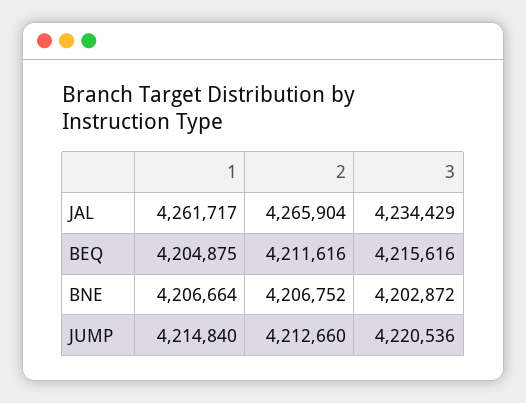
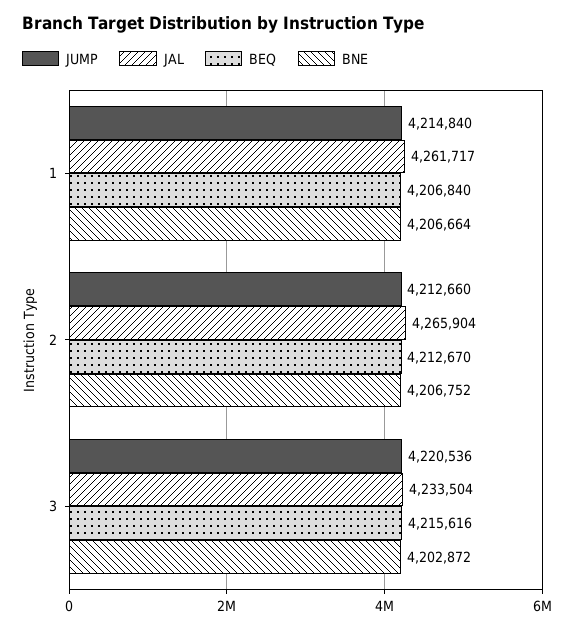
  {
    "JAL": {
      "1": 4261717,
      "2": 4265904,
-     "3": 4234429
+     "3": 4233504
    },
    "BEQ": {
-     "1": 4204875,
+     "1": 4206840,
-     "2": 4211616,
+     "2": 4212670,
      "3": 4215616
    },
    "BNE": {
      "1": 4206664,
      "2": 4206752,
      "3": 4202872
    },
    "JUMP": {
      "1": 4214840,
      "2": 4212660,
      "3": 4220536
    }
  }

